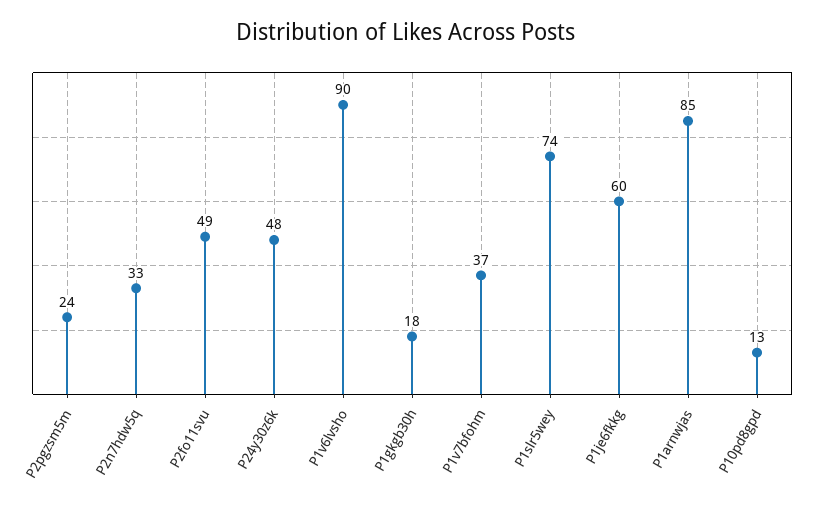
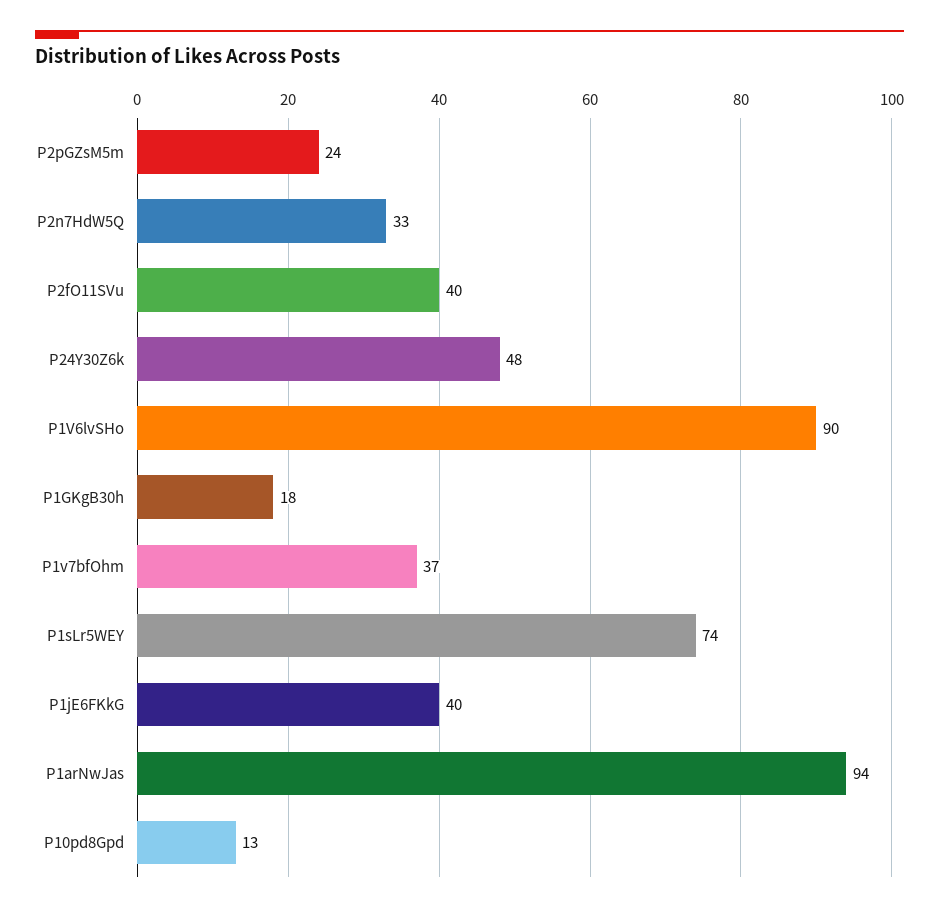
  {
    "P2pgzsm5m": 24,
    "P2n7hdw5q": 33,
-   "P2fo11svu": 49,
+   "P2fo11svu": 40,
    "P24y30z6k": 48,
    "P1v6lvsho": 90,
    "P1gkgb30h": 18,
    "P1v7bfohm": 37,
    "P1slr5wey": 74,
-   "P1je6fkkg": 60,
+   "P1je6fkkg": 40,
-   "P1arnwjas": 85,
+   "P1arnwjas": 94,
    "P10pd8gpd": 13
  }

